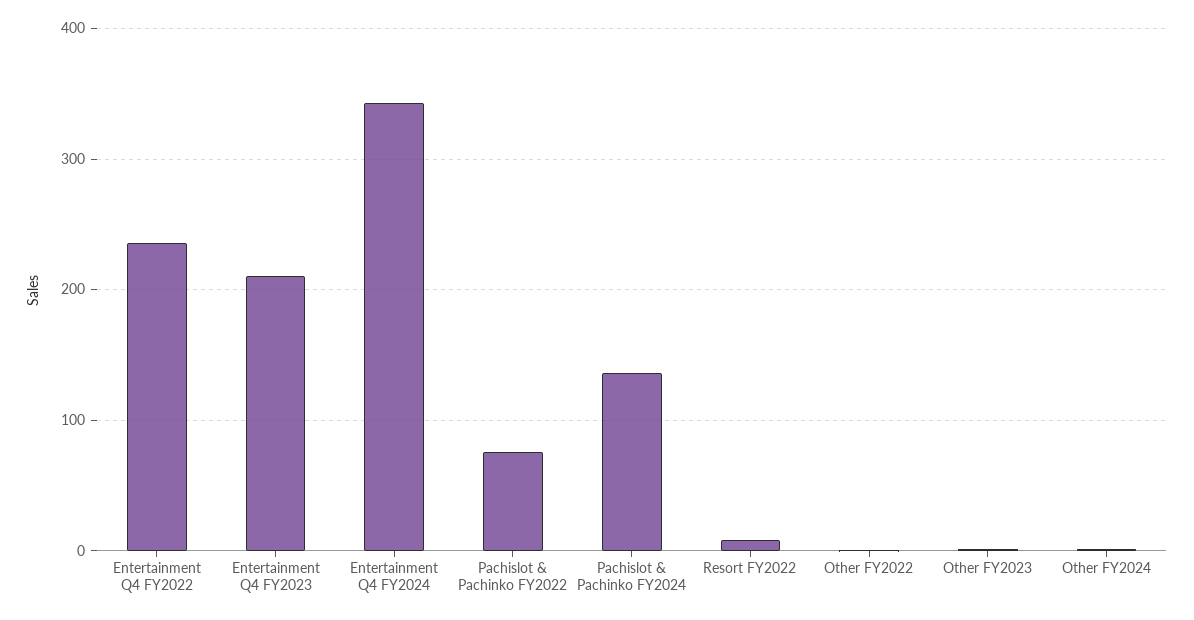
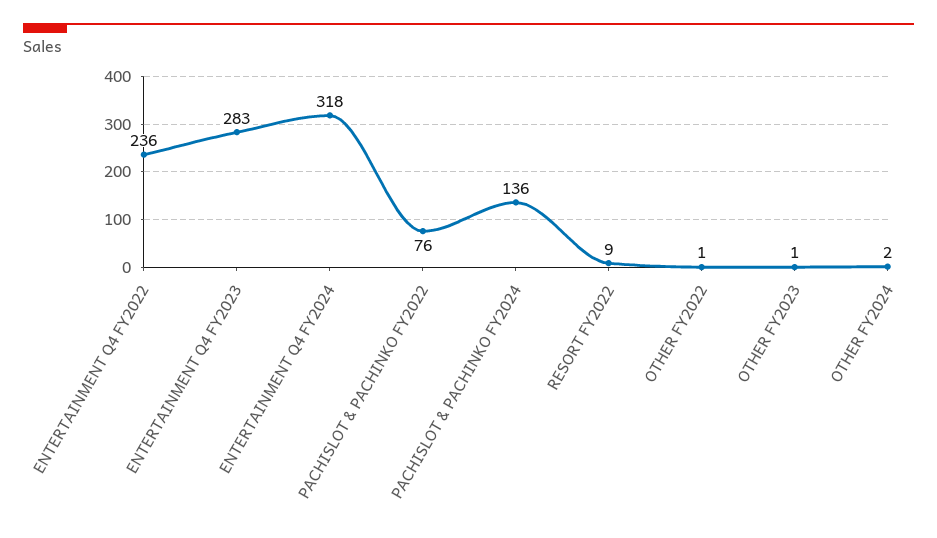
  {
    "Entertainment Q4 FY2022": 236,
-   "Entertainment Q4 FY2023": 210,
+   "Entertainment Q4 FY2023": 283,
-   "Entertainment Q4 FY2024": 340,
+   "Entertainment Q4 FY2024": 318,
    "Pachislot & Pachinko FY2022": 76,
    "Pachislot & Pachinko FY2024": 136,
    "Resort FY2022": 9,
    "Other FY2022": 1,
    "Other FY2023": 1,
    "Other FY2024": 2
  }

